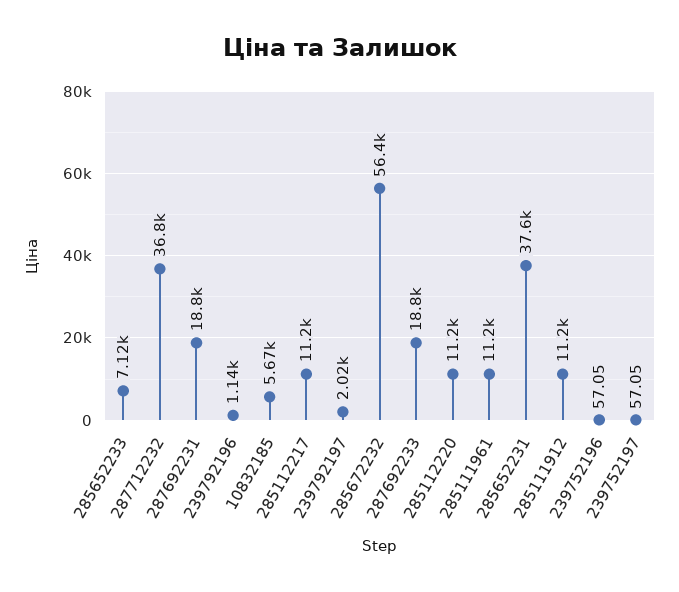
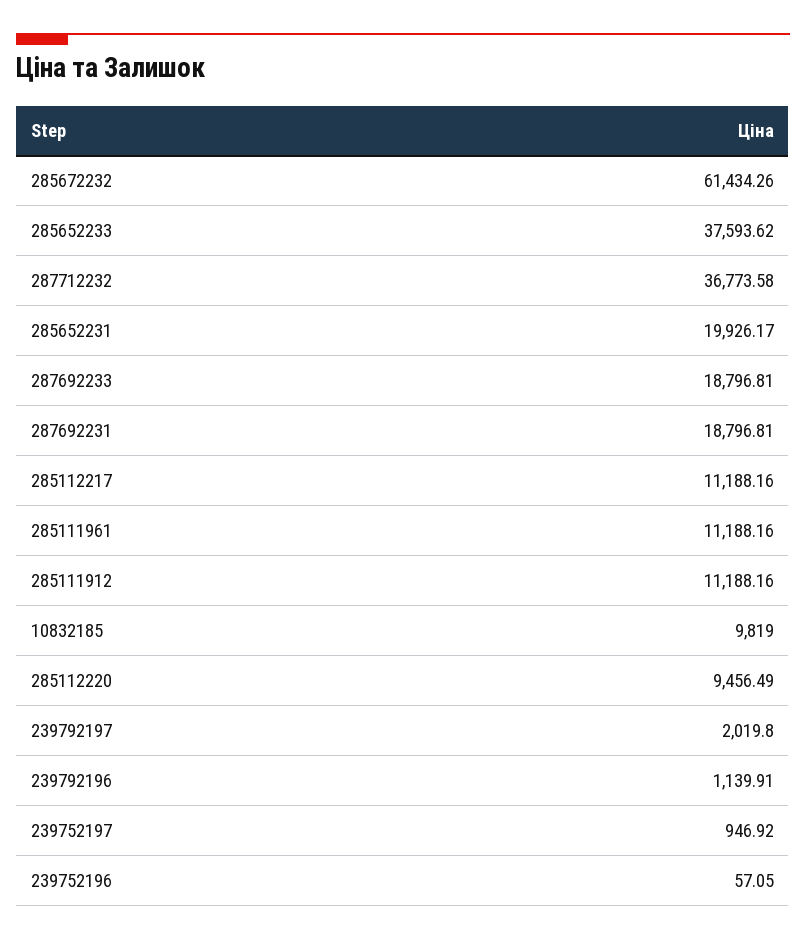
  {
-   "285652233": 7120,
+   "285652233": 37593.62,
    "287712232": 36773.58,
    "287692231": 18796.81,
    "239792196": 1139.91,
-   "10832185": 5670,
+   "10832185": 9819,
    "285112217": 11188.16,
    "239792197": 2019.8,
-   "285672232": 56400,
+   "285672232": 61434.26,
    "287692233": 18796.81,
-   "285112220": 11200,
+   "285112220": 9456.49,
    "285111961": 11188.16,
-   "285652231": 37600,
+   "285652231": 19926.17,
    "285111912": 11188.16,
    "239752196": 57.05,
-   "239752197": 57.05
+   "239752197": 946.92
  }

